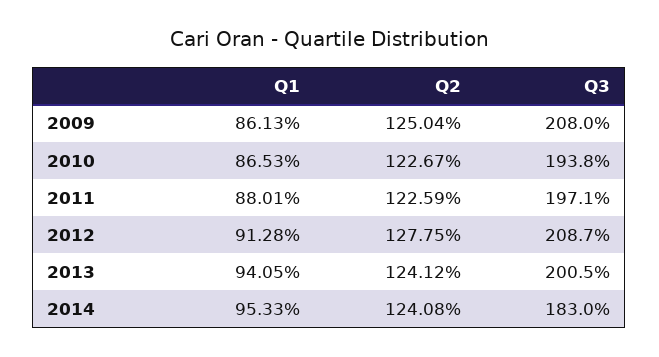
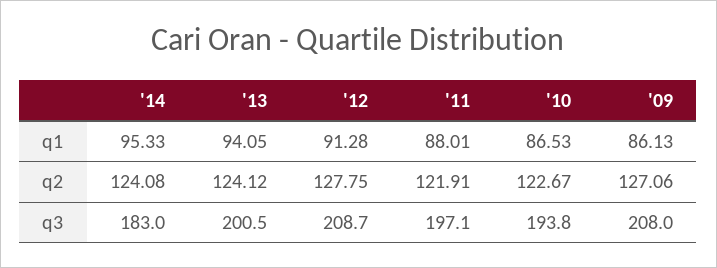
  {
    "Q1": {
      "2009": 86.13,
      "2010": 86.53,
      "2011": 88.01,
      "2012": 91.28,
      "2013": 94.05,
      "2014": 95.33
    },
    "Q2": {
-     "2009": 125.04,
+     "2009": 127.06,
      "2010": 122.67,
-     "2011": 122.59,
+     "2011": 121.91,
      "2012": 127.75,
      "2013": 124.12,
      "2014": 124.08
    },
    "Q3": {
      "2009": 208,
      "2010": 193.8,
      "2011": 197.1,
      "2012": 208.7,
      "2013": 200.5,
      "2014": 183
    }
  }

